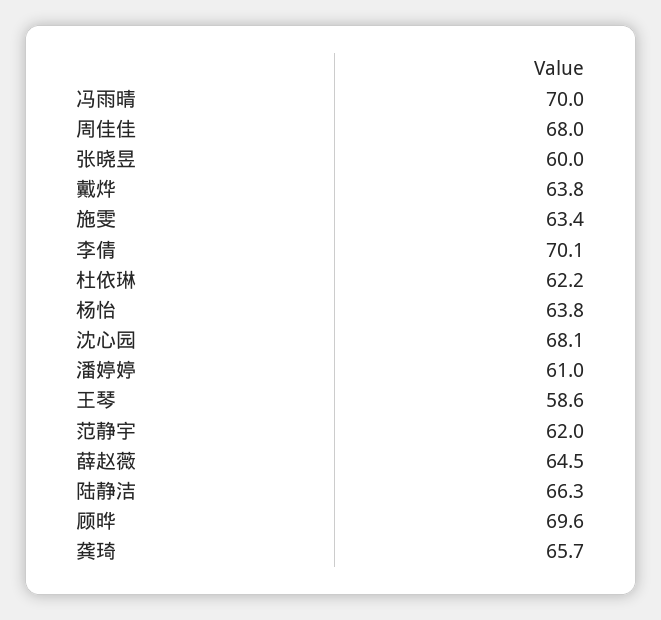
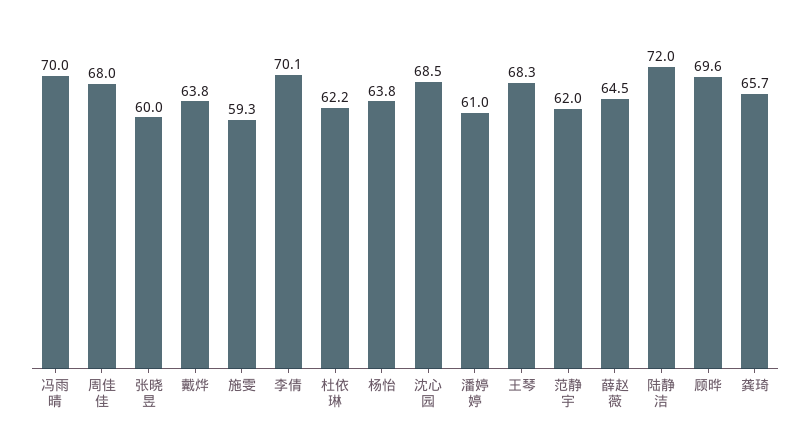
  {
    "冯雨晴": 70,
    "周佳佳": 68,
    "张晓昱": 60,
    "戴烨": 63.8,
-   "施雯": 63.4,
+   "施雯": 59.3,
    "李倩": 70.1,
    "杜依琳": 62.2,
    "杨怡": 63.8,
-   "沈心园": 68.1,
+   "沈心园": 68.5,
    "潘婷婷": 61,
-   "王琴": 58.6,
+   "王琴": 68.3,
    "范静宇": 62,
    "薛赵薇": 64.5,
-   "陆静洁": 66.3,
+   "陆静洁": 72,
    "顾晔": 69.6,
    "龚琦": 65.7
  }

